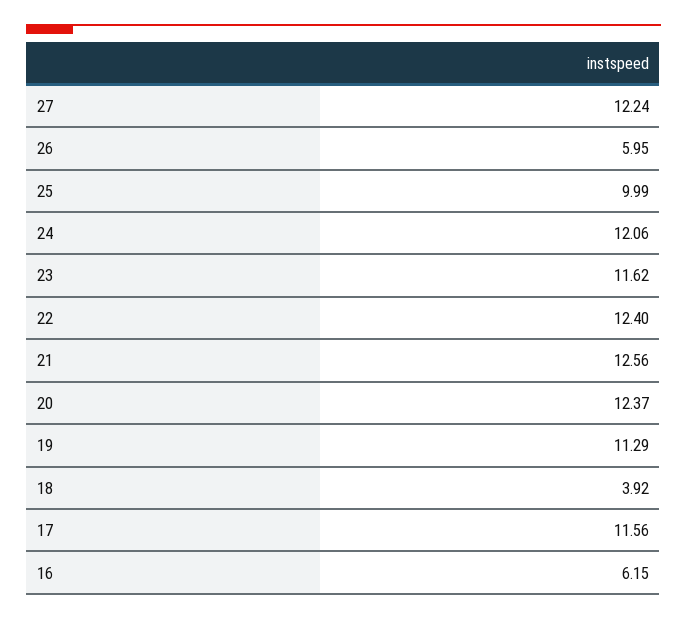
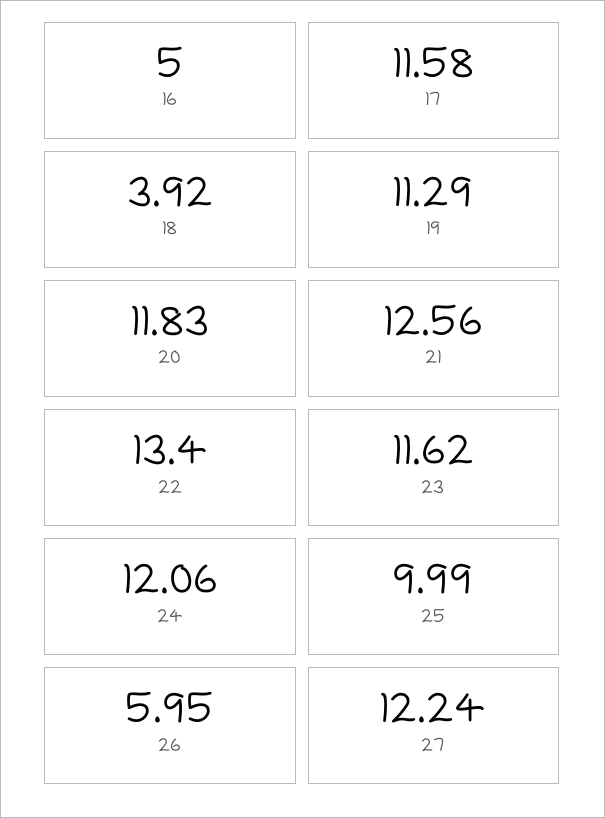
  {
    "27": 12.24,
    "26": 5.95,
    "25": 9.99,
    "24": 12.06,
    "23": 11.62,
-   "22": 12.4,
+   "22": 13.4,
    "21": 12.56,
-   "20": 12.37,
+   "20": 11.83,
    "19": 11.29,
    "18": 3.92,
-   "17": 11.56,
+   "17": 11.58,
-   "16": 6.15
+   "16": 5
  }

